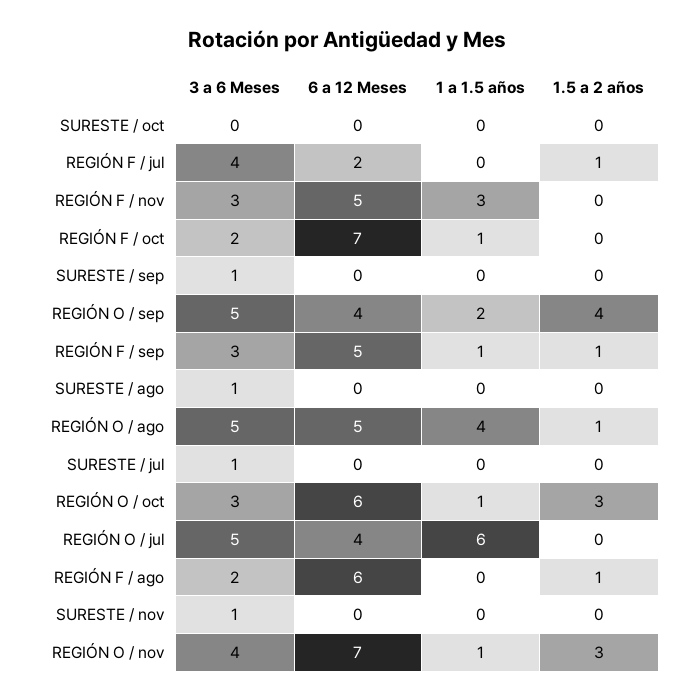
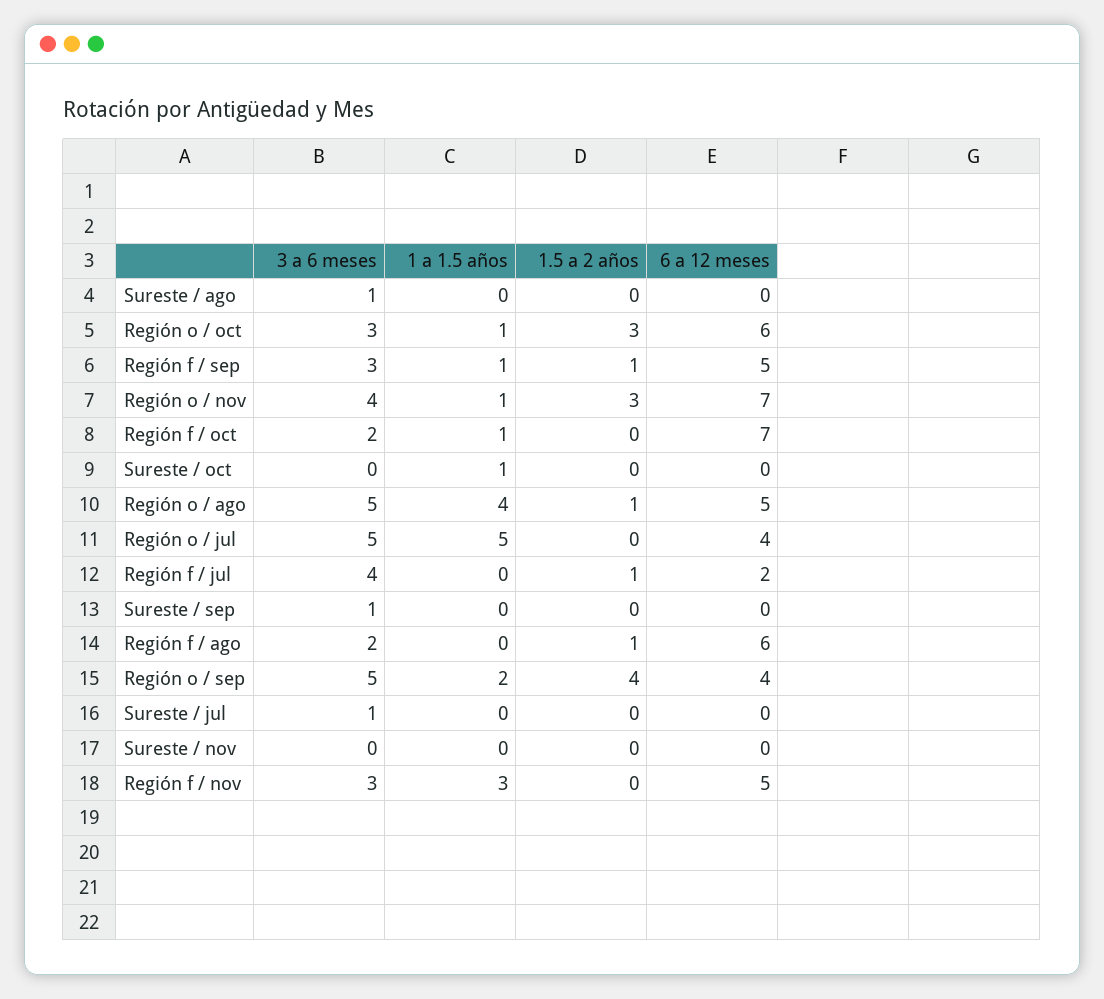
  {
    "3 a 6 Meses": {
      "SURESTE / oct": 0,
      "REGIÓN F / jul": 4,
      "REGIÓN F / nov": 3,
      "REGIÓN F / oct": 2,
      "SURESTE / sep": 1,
      "REGIÓN O / sep": 5,
      "REGIÓN F / sep": 3,
      "SURESTE / ago": 1,
      "REGIÓN O / ago": 5,
      "SURESTE / jul": 1,
      "REGIÓN O / oct": 3,
      "REGIÓN O / jul": 5,
      "REGIÓN F / ago": 2,
-     "SURESTE / nov": 1,
+     "SURESTE / nov": 0,
      "REGIÓN O / nov": 4
    },
    "6 a 12 Meses": {
      "SURESTE / oct": 0,
      "REGIÓN F / jul": 2,
      "REGIÓN F / nov": 5,
      "REGIÓN F / oct": 7,
      "SURESTE / sep": 0,
      "REGIÓN O / sep": 4,
      "REGIÓN F / sep": 5,
      "SURESTE / ago": 0,
      "REGIÓN O / ago": 5,
      "SURESTE / jul": 0,
      "REGIÓN O / oct": 6,
      "REGIÓN O / jul": 4,
      "REGIÓN F / ago": 6,
      "SURESTE / nov": 0,
      "REGIÓN O / nov": 7
    },
    "1 a 1.5 años": {
-     "SURESTE / oct": 0,
+     "SURESTE / oct": 1,
      "REGIÓN F / jul": 0,
      "REGIÓN F / nov": 3,
      "REGIÓN F / oct": 1,
      "SURESTE / sep": 0,
      "REGIÓN O / sep": 2,
      "REGIÓN F / sep": 1,
      "SURESTE / ago": 0,
      "REGIÓN O / ago": 4,
      "SURESTE / jul": 0,
      "REGIÓN O / oct": 1,
-     "REGIÓN O / jul": 6,
+     "REGIÓN O / jul": 5,
      "REGIÓN F / ago": 0,
      "SURESTE / nov": 0,
      "REGIÓN O / nov": 1
    },
    "1.5 a 2 años": {
      "SURESTE / oct": 0,
      "REGIÓN F / jul": 1,
      "REGIÓN F / nov": 0,
      "REGIÓN F / oct": 0,
      "SURESTE / sep": 0,
      "REGIÓN O / sep": 4,
      "REGIÓN F / sep": 1,
      "SURESTE / ago": 0,
      "REGIÓN O / ago": 1,
      "SURESTE / jul": 0,
      "REGIÓN O / oct": 3,
      "REGIÓN O / jul": 0,
      "REGIÓN F / ago": 1,
      "SURESTE / nov": 0,
      "REGIÓN O / nov": 3
    }
  }

